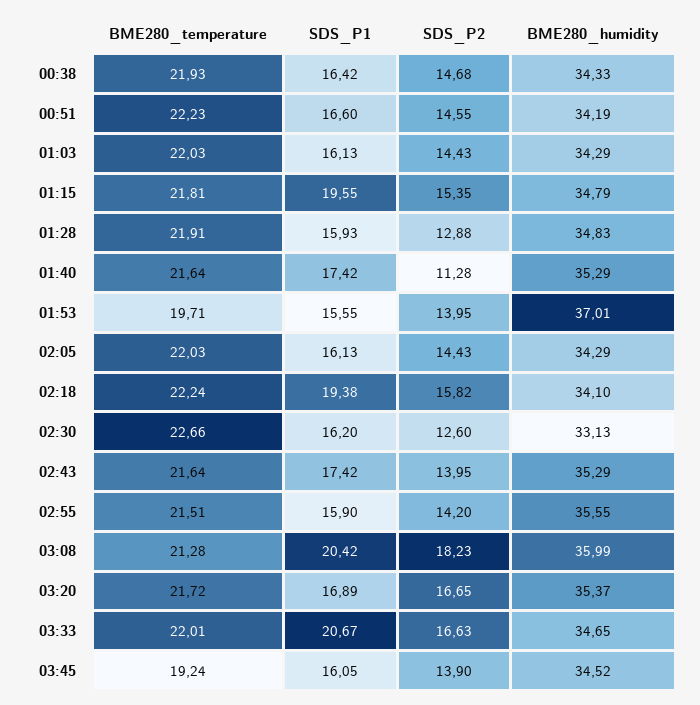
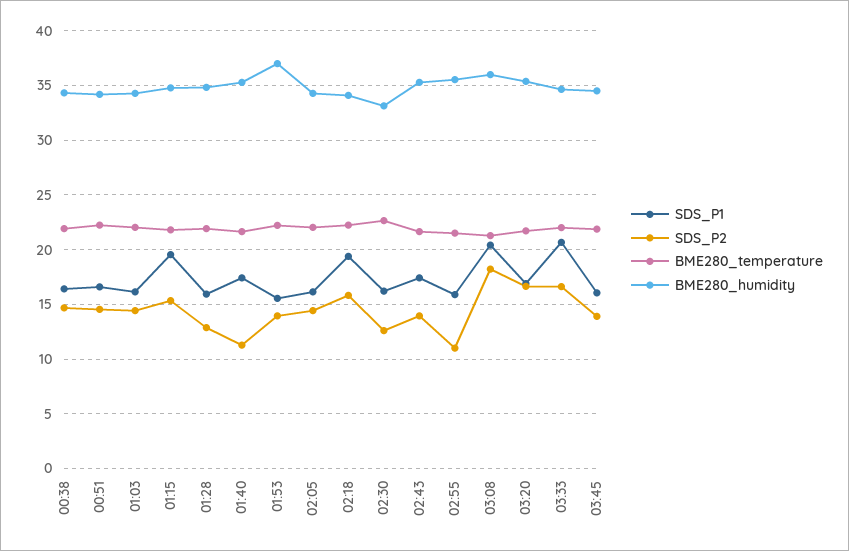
  {
    "BME280_temperature": {
      "00:38": 21.93,
      "00:51": 22.23,
      "01:03": 22.03,
      "01:15": 21.81,
      "01:28": 21.91,
      "01:40": 21.64,
-     "01:53": 19.71,
+     "01:53": 22,
      "02:05": 22.03,
      "02:18": 22.24,
      "02:30": 22.66,
      "02:43": 21.64,
      "02:55": 21.51,
      "03:08": 21.28,
      "03:20": 21.72,
      "03:33": 22.01,
-     "03:45": 19.24
+     "03:45": 22
    },
    "SDS_P1": {
      "00:38": 16.42,
      "00:51": 16.6,
      "01:03": 16.13,
      "01:15": 19.55,
      "01:28": 15.93,
      "01:40": 17.42,
      "01:53": 15.55,
      "02:05": 16.13,
      "02:18": 19.38,
      "02:30": 16.2,
      "02:43": 17.42,
      "02:55": 15.9,
      "03:08": 20.42,
      "03:20": 16.89,
      "03:33": 20.67,
      "03:45": 16.05
    },
    "SDS_P2": {
      "00:38": 14.68,
      "00:51": 14.55,
      "01:03": 14.43,
      "01:15": 15.35,
      "01:28": 12.88,
      "01:40": 11.28,
      "01:53": 13.95,
      "02:05": 14.43,
      "02:18": 15.82,
      "02:30": 12.6,
      "02:43": 13.95,
-     "02:55": 14.2,
+     "02:55": 11,
      "03:08": 18.23,
      "03:20": 16.65,
      "03:33": 16.63,
      "03:45": 13.9
    },
    "BME280_humidity": {
      "00:38": 34.33,
      "00:51": 34.19,
      "01:03": 34.29,
      "01:15": 34.79,
      "01:28": 34.83,
      "01:40": 35.29,
      "01:53": 37.01,
      "02:05": 34.29,
      "02:18": 34.1,
      "02:30": 33.13,
      "02:43": 35.29,
      "02:55": 35.55,
      "03:08": 35.99,
      "03:20": 35.37,
      "03:33": 34.65,
      "03:45": 34.52
    }
  }

